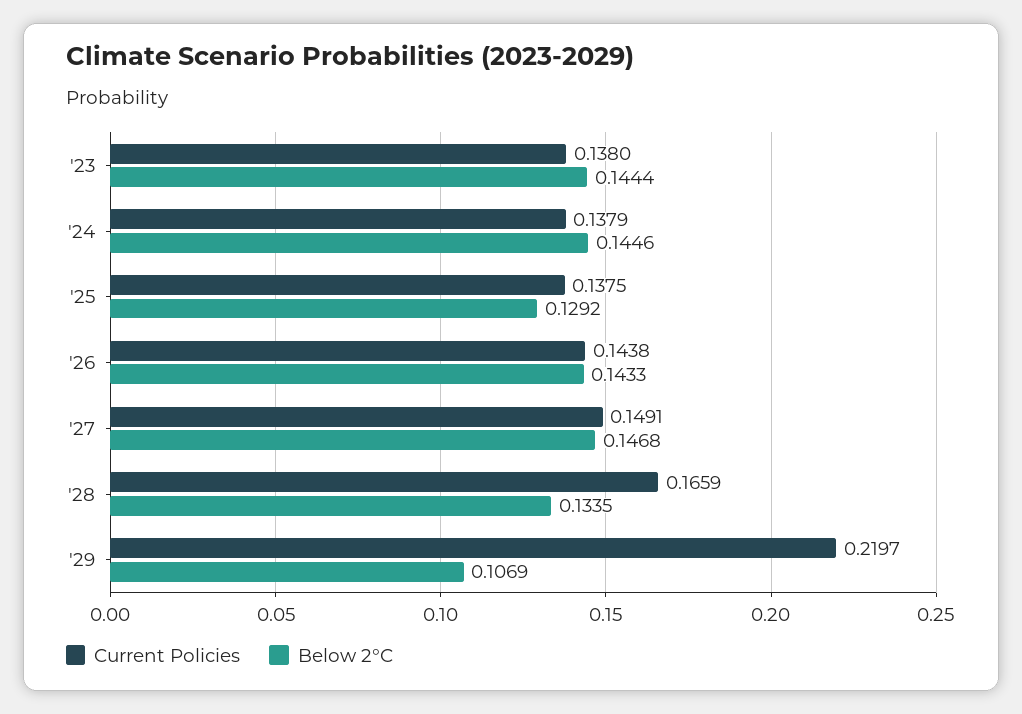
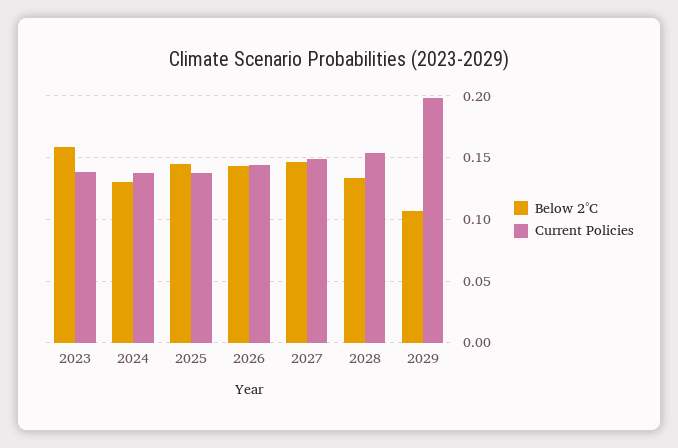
  {
    "Current Policies": {
      "'23": 0.138,
      "'24": 0.1379,
      "'25": 0.1375,
      "'26": 0.1438,
      "'27": 0.1491,
-     "'28": 0.1659,
+     "'28": 0.155,
-     "'29": 0.2197
+     "'29": 0.2
    },
    "Below 2°C": {
-     "'23": 0.1444,
+     "'23": 0.16,
-     "'24": 0.1446,
+     "'24": 0.13,
-     "'25": 0.1292,
+     "'25": 0.145,
      "'26": 0.1433,
      "'27": 0.1468,
      "'28": 0.1335,
      "'29": 0.1069
    }
  }

